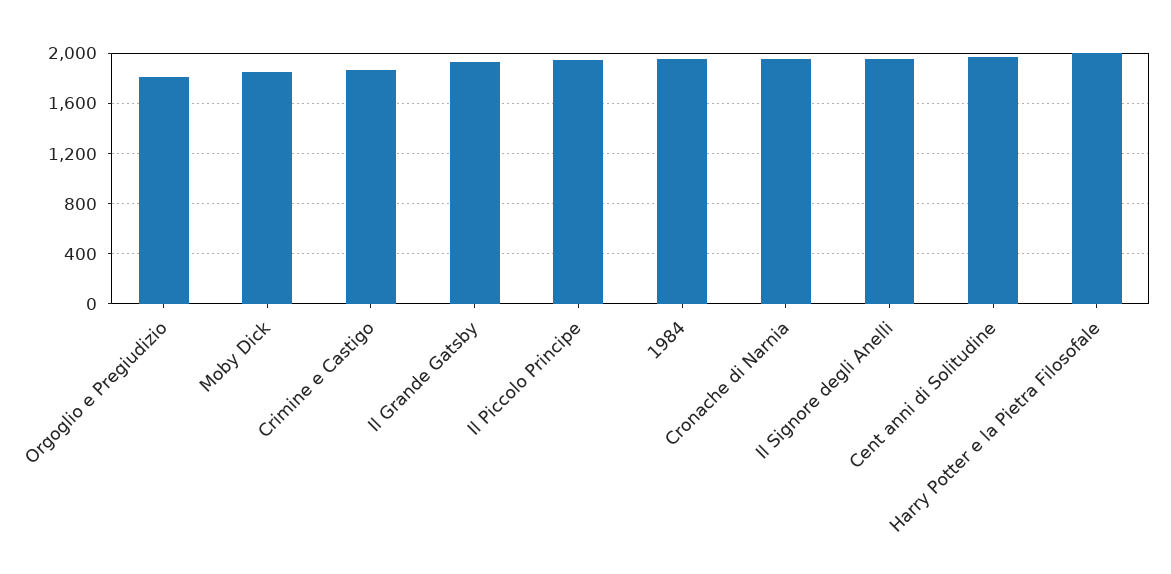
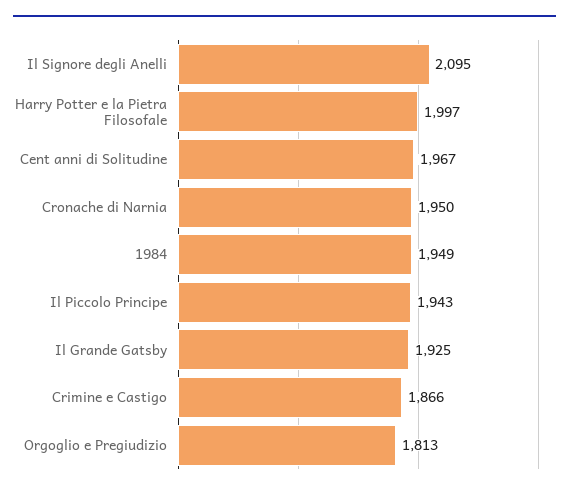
  {
    "Orgoglio e Pregiudizio": 1813,
-   "Moby Dick": 1850,
    "Crimine e Castigo": 1866,
    "Il Grande Gatsby": 1925,
    "Il Piccolo Principe": 1943,
    "1984": 1949,
    "Cronache di Narnia": 1950,
-   "Il Signore degli Anelli": 1950,
+   "Il Signore degli Anelli": 2095,
    "Cent anni di Solitudine": 1967,
    "Harry Potter e la Pietra Filosofale": 1997
  }

